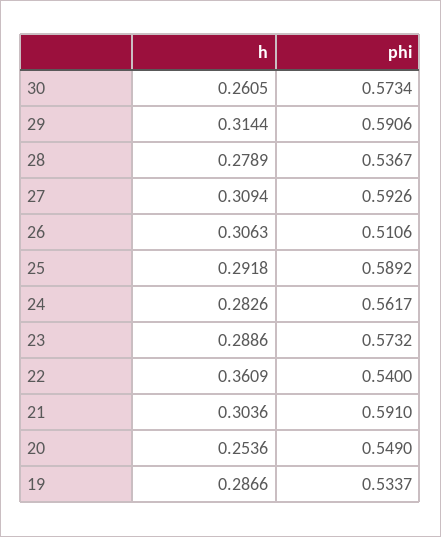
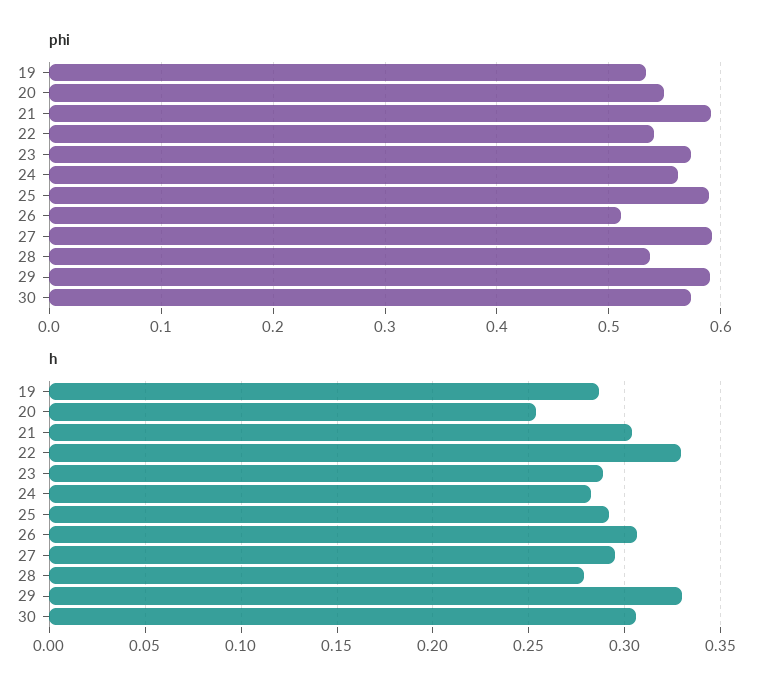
  {
    "h": {
-     "30": 0.2605,
+     "30": 0.305,
-     "29": 0.3144,
+     "29": 0.33,
      "28": 0.2789,
-     "27": 0.3094,
+     "27": 0.295,
      "26": 0.3063,
      "25": 0.2918,
      "24": 0.2826,
      "23": 0.2886,
-     "22": 0.3609,
+     "22": 0.33,
      "21": 0.3036,
      "20": 0.2536,
      "19": 0.2866
    },
    "phi": {
      "30": 0.5734,
      "29": 0.5906,
      "28": 0.5367,
      "27": 0.5926,
      "26": 0.5106,
      "25": 0.5892,
      "24": 0.5617,
      "23": 0.5732,
      "22": 0.54,
      "21": 0.591,
      "20": 0.549,
      "19": 0.5337
    }
  }

